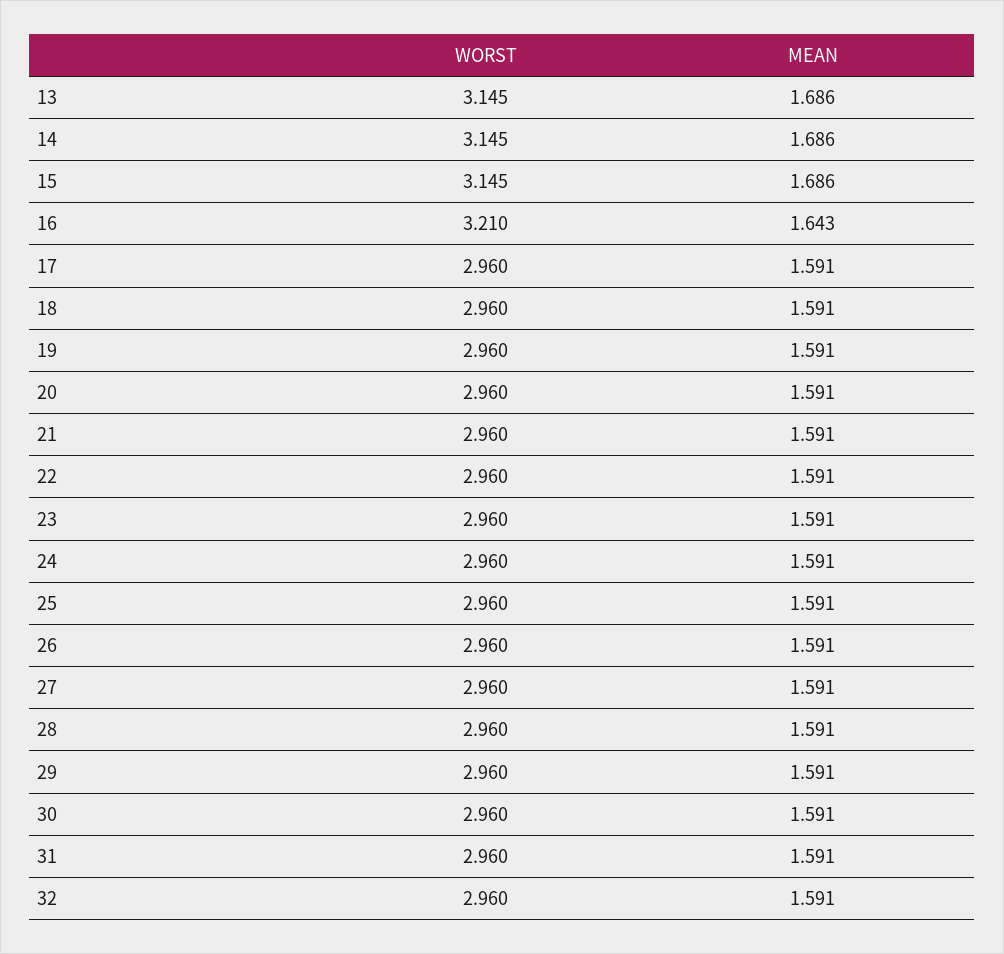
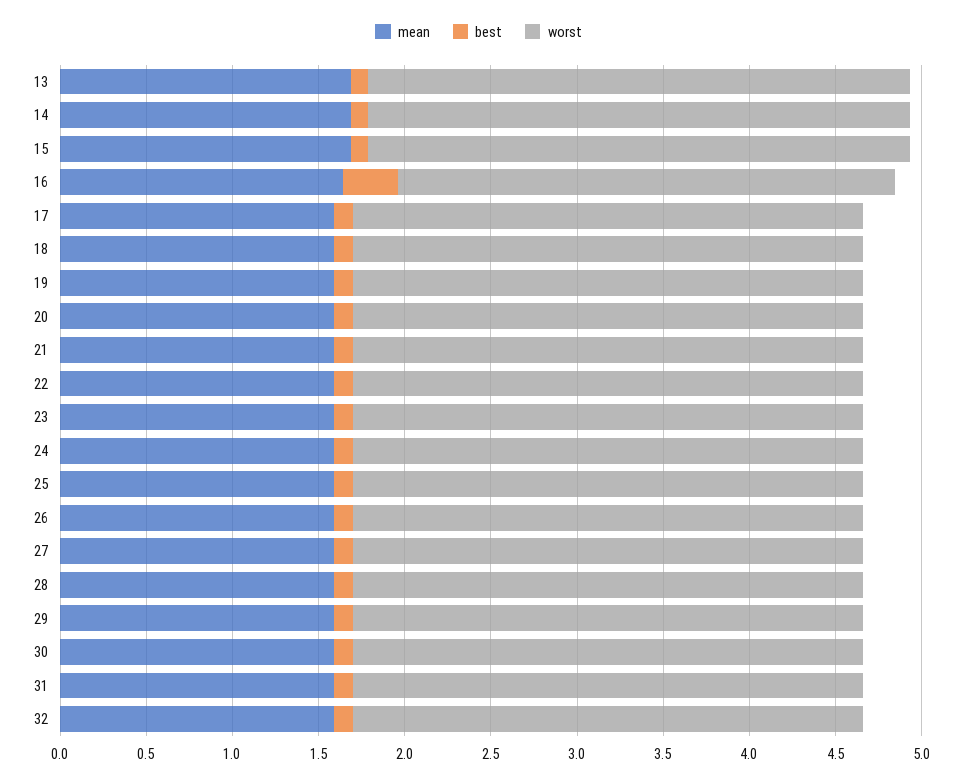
  {
    "WORST": {
      "13": 3.145,
      "14": 3.145,
      "15": 3.145,
-     "16": 3.21,
+     "16": 2.9,
      "17": 2.96,
      "18": 2.96,
      "19": 2.96,
      "20": 2.96,
      "21": 2.96,
      "22": 2.96,
      "23": 2.96,
      "24": 2.96,
      "25": 2.96,
      "26": 2.96,
      "27": 2.96,
      "28": 2.96,
      "29": 2.96,
      "30": 2.96,
      "31": 2.96,
      "32": 2.96
    },
    "MEAN": {
      "13": 1.686,
      "14": 1.686,
      "15": 1.686,
      "16": 1.643,
      "17": 1.591,
      "18": 1.591,
      "19": 1.591,
      "20": 1.591,
      "21": 1.591,
      "22": 1.591,
      "23": 1.591,
      "24": 1.591,
      "25": 1.591,
      "26": 1.591,
      "27": 1.591,
      "28": 1.591,
      "29": 1.591,
      "30": 1.591,
      "31": 1.591,
      "32": 1.591
-   }
+   },
+   "best": {
+     "13": 0.1,
+     "14": 0.1,
+     "15": 0.1,
+     "16": 0.3,
+     "17": 0.1,
+     "18": 0.1,
+     "19": 0.1,
+     "20": 0.1,
+     "21": 0.1,
+     "22": 0.1,
+     "23": 0.1,
+     "24": 0.1,
+     "25": 0.1,
+     "26": 0.1,
+     "27": 0.1,
+     "28": 0.1,
+     "29": 0.1,
+     "30": 0.1,
+     "31": 0.1,
+     "32": 0.1
+   }
  }

